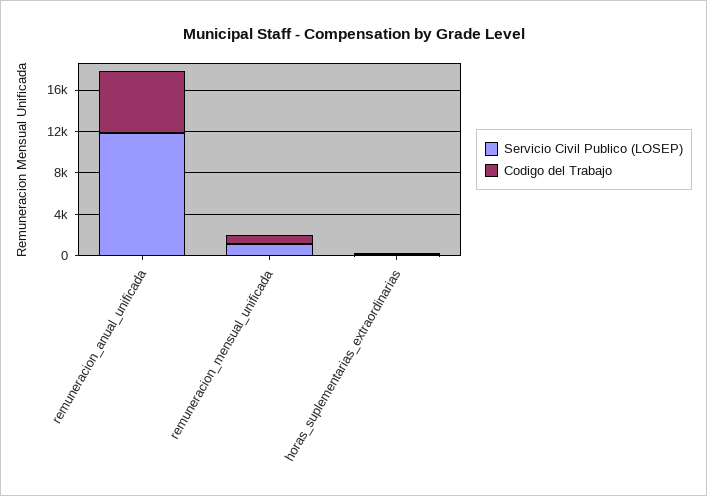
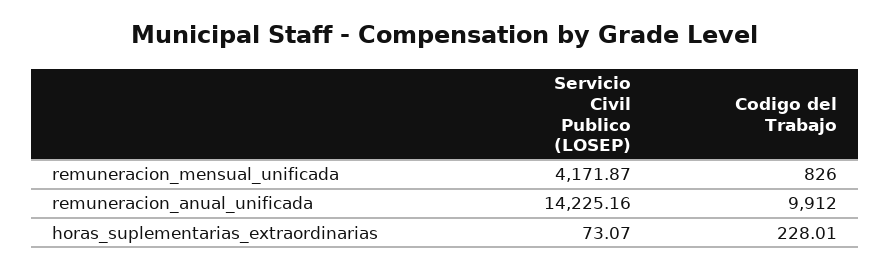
  {
    "Servicio Civil Publico (LOSEP)": {
-     "remuneracion_anual_unificada": 12000,
+     "remuneracion_anual_unificada": 14225.16,
-     "remuneracion_mensual_unificada": 1000,
+     "remuneracion_mensual_unificada": 4171.87,
      "horas_suplementarias_extraordinarias": 73.07
    },
    "Codigo del Trabajo": {
-     "remuneracion_anual_unificada": 6000,
+     "remuneracion_anual_unificada": 9912,
      "remuneracion_mensual_unificada": 826,
      "horas_suplementarias_extraordinarias": 228.01
    }
  }

